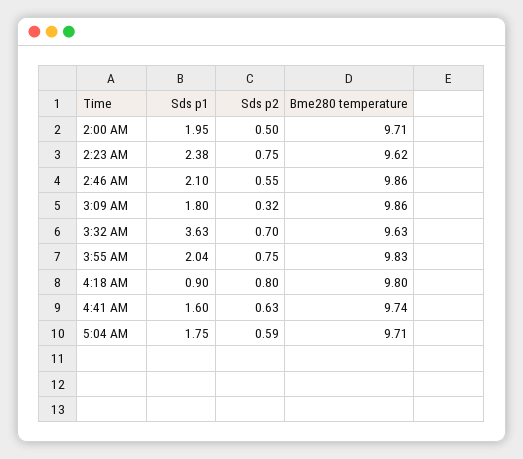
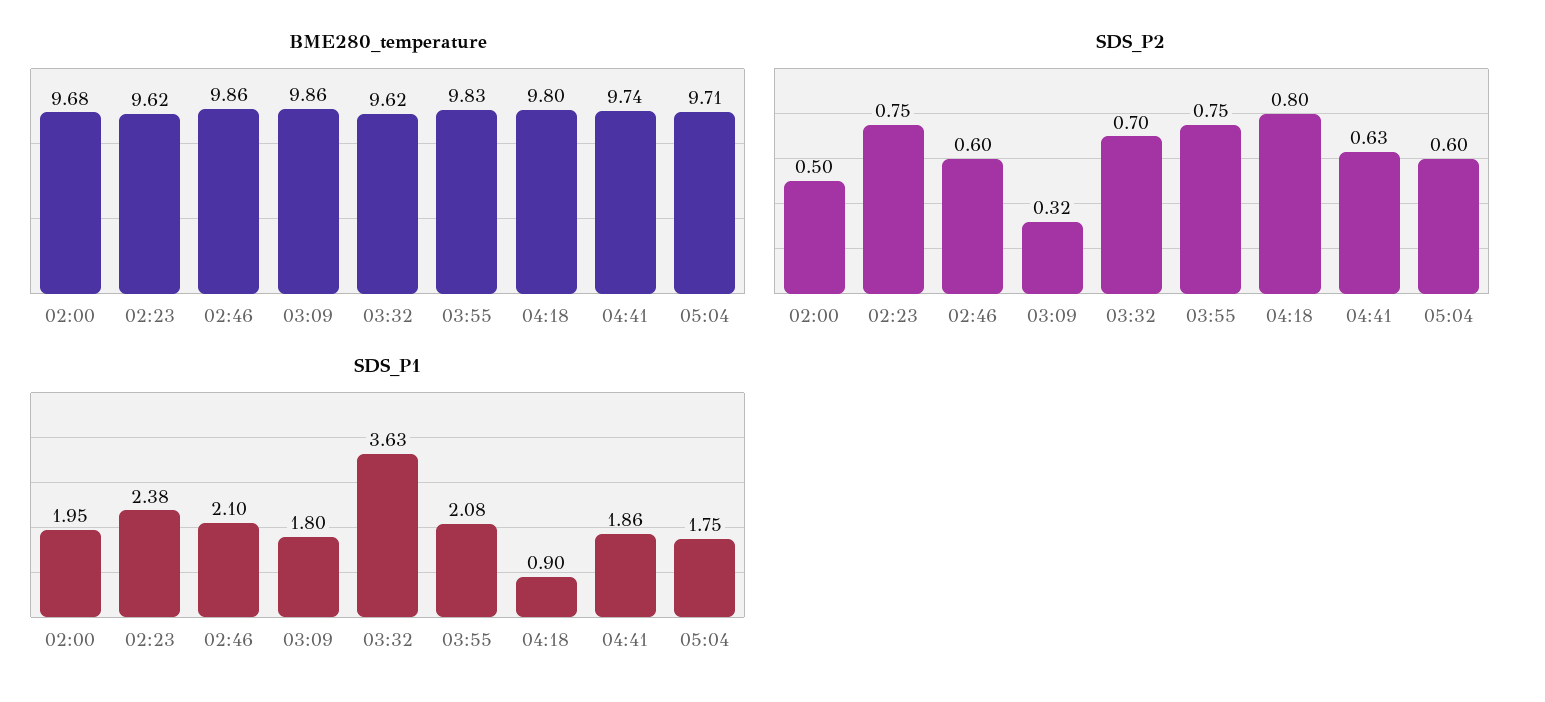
  {
    "Sds p1": {
      "2:00 AM": 1.95,
      "2:23 AM": 2.38,
      "2:46 AM": 2.1,
      "3:09 AM": 1.8,
      "3:32 AM": 3.63,
-     "3:55 AM": 2.04,
+     "3:55 AM": 2.08,
      "4:18 AM": 0.9,
-     "4:41 AM": 1.6,
+     "4:41 AM": 1.86,
      "5:04 AM": 1.75
    },
    "Sds p2": {
      "2:00 AM": 0.5,
      "2:23 AM": 0.75,
-     "2:46 AM": 0.55,
+     "2:46 AM": 0.6,
      "3:09 AM": 0.32,
      "3:32 AM": 0.7,
      "3:55 AM": 0.75,
      "4:18 AM": 0.8,
      "4:41 AM": 0.63,
-     "5:04 AM": 0.59
+     "5:04 AM": 0.6
    },
    "Bme280 temperature": {
-     "2:00 AM": 9.71,
+     "2:00 AM": 9.68,
      "2:23 AM": 9.62,
      "2:46 AM": 9.86,
      "3:09 AM": 9.86,
-     "3:32 AM": 9.63,
+     "3:32 AM": 9.62,
      "3:55 AM": 9.83,
      "4:18 AM": 9.8,
      "4:41 AM": 9.74,
      "5:04 AM": 9.71
    }
  }

